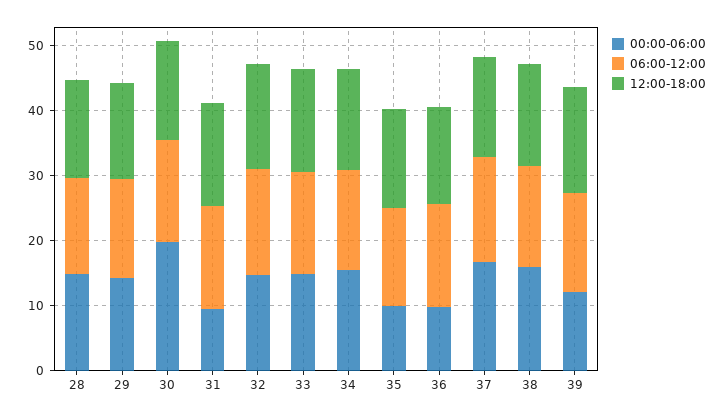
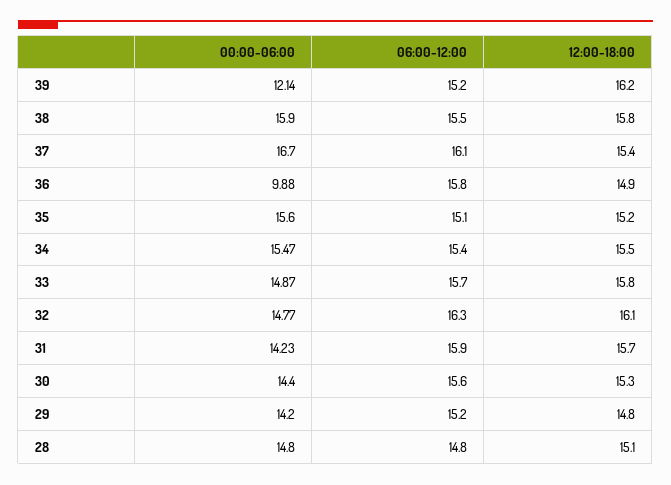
  {
    "00:00-06:00": {
      "28": 14.8,
      "29": 14.2,
-     "30": 20,
+     "30": 14.4,
-     "31": 10,
+     "31": 14.23,
      "32": 14.77,
      "33": 14.87,
      "34": 15.47,
-     "35": 10,
+     "35": 15.6,
      "36": 9.88,
      "37": 16.7,
      "38": 15.9,
      "39": 12.14
    },
    "06:00-12:00": {
      "28": 14.8,
      "29": 15.2,
      "30": 15.6,
      "31": 15.9,
      "32": 16.3,
      "33": 15.7,
      "34": 15.4,
      "35": 15.1,
      "36": 15.8,
      "37": 16.1,
      "38": 15.5,
      "39": 15.2
    },
    "12:00-18:00": {
      "28": 15.1,
      "29": 14.8,
      "30": 15.3,
      "31": 15.7,
      "32": 16.1,
      "33": 15.8,
      "34": 15.5,
      "35": 15.2,
      "36": 14.9,
      "37": 15.4,
      "38": 15.8,
      "39": 16.2
    }
  }

